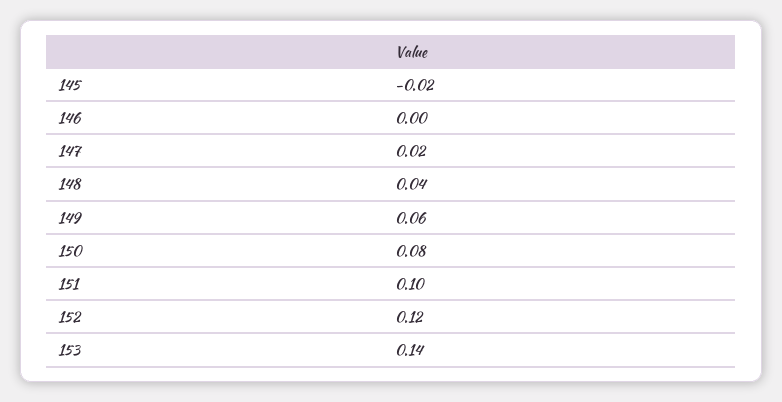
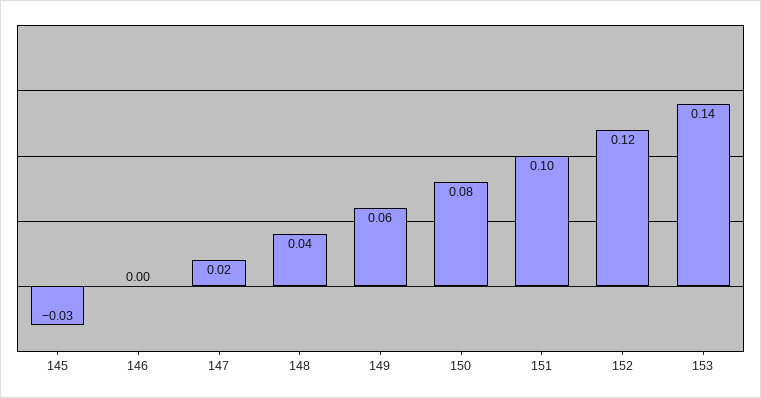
  {
-   "145": -0.02,
+   "145": -0.03,
    "146": 0,
    "147": 0.02,
    "148": 0.04,
    "149": 0.06,
    "150": 0.08,
    "151": 0.1,
    "152": 0.12,
    "153": 0.14
  }

